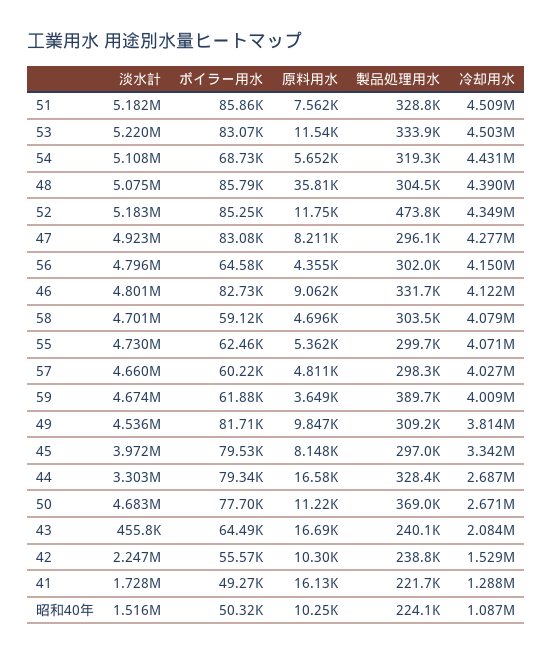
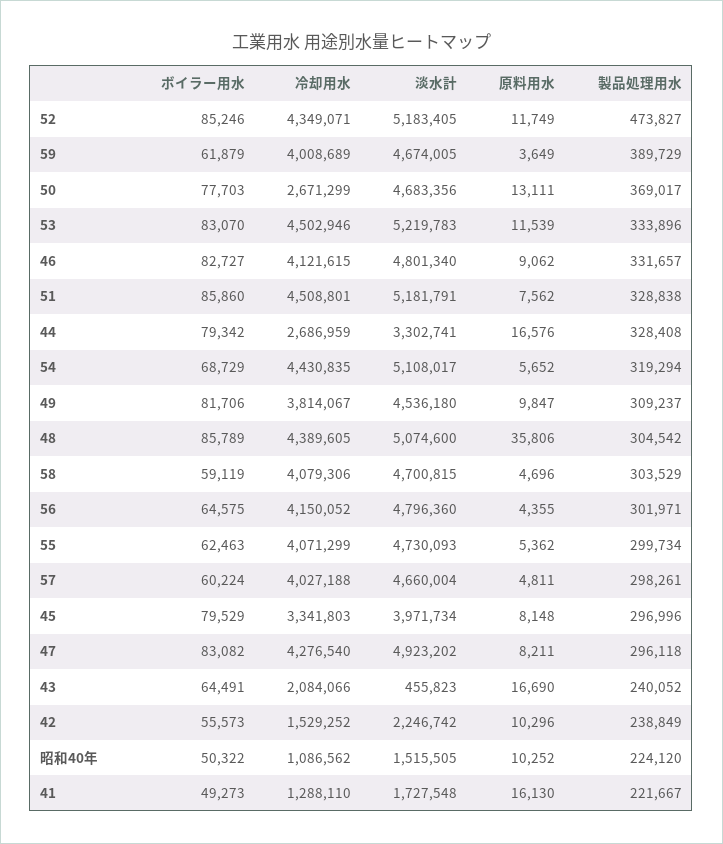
  {
    "淡水計": {
      "51": 5181791,
      "53": 5219783,
      "54": 5108017,
      "48": 5074600,
      "52": 5183405,
      "47": 4923202,
      "56": 4796360,
      "46": 4801340,
      "58": 4700815,
      "55": 4730093,
      "57": 4660004,
      "59": 4674005,
      "49": 4536180,
      "45": 3971734,
      "44": 3302741,
      "50": 4683356,
      "43": 455823,
      "42": 2246742,
      "41": 1727548,
      "昭和40年": 1515505
    },
    "ボイラー用水": {
      "51": 85860,
      "53": 83070,
      "54": 68729,
      "48": 85789,
      "52": 85246,
      "47": 83082,
      "56": 64575,
      "46": 82727,
      "58": 59119,
      "55": 62463,
      "57": 60224,
      "59": 61879,
      "49": 81706,
      "45": 79529,
      "44": 79342,
      "50": 77703,
      "43": 64491,
      "42": 55573,
      "41": 49273,
      "昭和40年": 50322
    },
    "原料用水": {
      "51": 7562,
      "53": 11539,
      "54": 5652,
      "48": 35806,
      "52": 11749,
      "47": 8211,
      "56": 4355,
      "46": 9062,
      "58": 4696,
      "55": 5362,
      "57": 4811,
      "59": 3649,
      "49": 9847,
      "45": 8148,
      "44": 16576,
-     "50": 11220,
+     "50": 13111,
      "43": 16690,
      "42": 10296,
      "41": 16130,
      "昭和40年": 10252
    },
    "製品処理用水": {
      "51": 328838,
      "53": 333896,
      "54": 319294,
      "48": 304542,
      "52": 473827,
      "47": 296118,
      "56": 301971,
      "46": 331657,
      "58": 303529,
      "55": 299734,
      "57": 298261,
      "59": 389729,
      "49": 309237,
      "45": 296996,
      "44": 328408,
      "50": 369017,
      "43": 240052,
      "42": 238849,
      "41": 221667,
      "昭和40年": 224120
    },
    "冷却用水": {
      "51": 4508801,
      "53": 4502946,
      "54": 4430835,
      "48": 4389605,
      "52": 4349071,
      "47": 4276540,
      "56": 4150052,
      "46": 4121615,
      "58": 4079306,
      "55": 4071299,
      "57": 4027188,
      "59": 4008689,
      "49": 3814067,
      "45": 3341803,
      "44": 2686959,
      "50": 2671299,
      "43": 2084066,
      "42": 1529252,
      "41": 1288110,
      "昭和40年": 1086562
    }
  }

